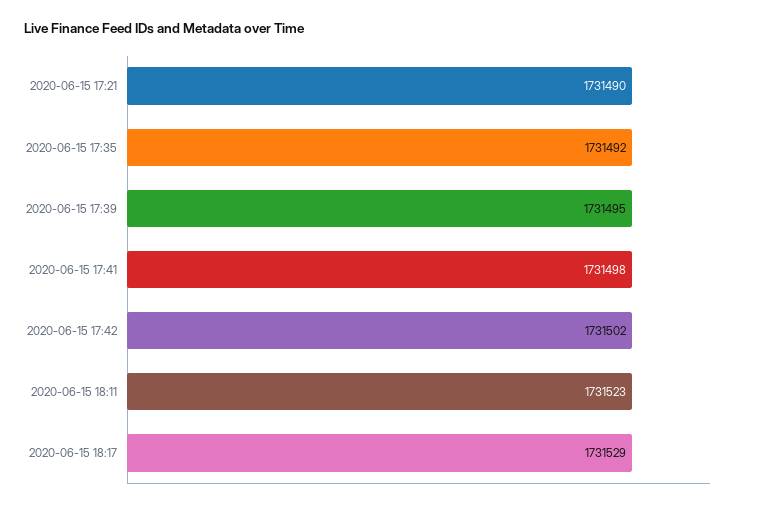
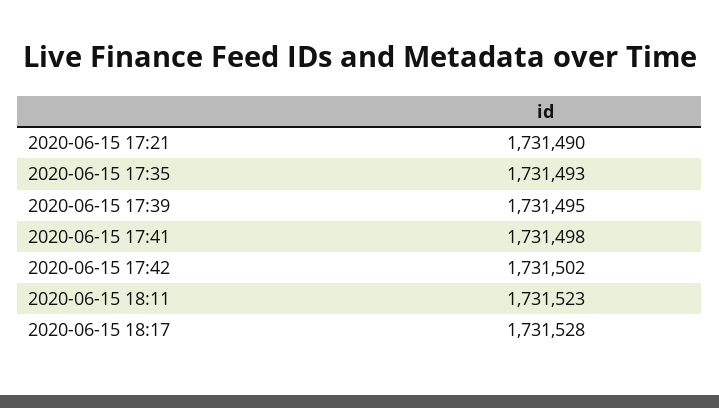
  {
    "2020-06-15 17:21": 1731490,
-   "2020-06-15 17:35": 1731492,
+   "2020-06-15 17:35": 1731493,
    "2020-06-15 17:39": 1731495,
    "2020-06-15 17:41": 1731498,
    "2020-06-15 17:42": 1731502,
    "2020-06-15 18:11": 1731523,
-   "2020-06-15 18:17": 1731529
+   "2020-06-15 18:17": 1731528
  }

